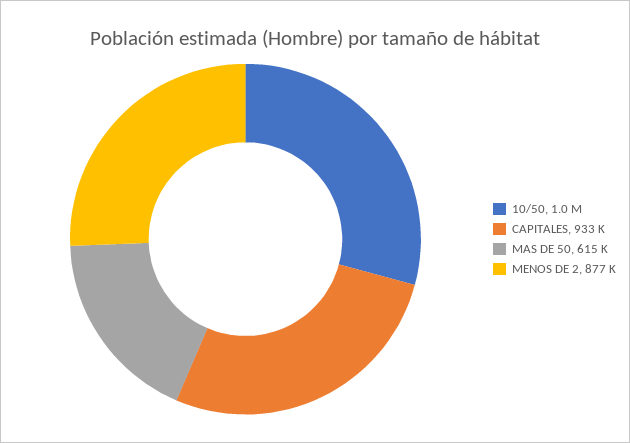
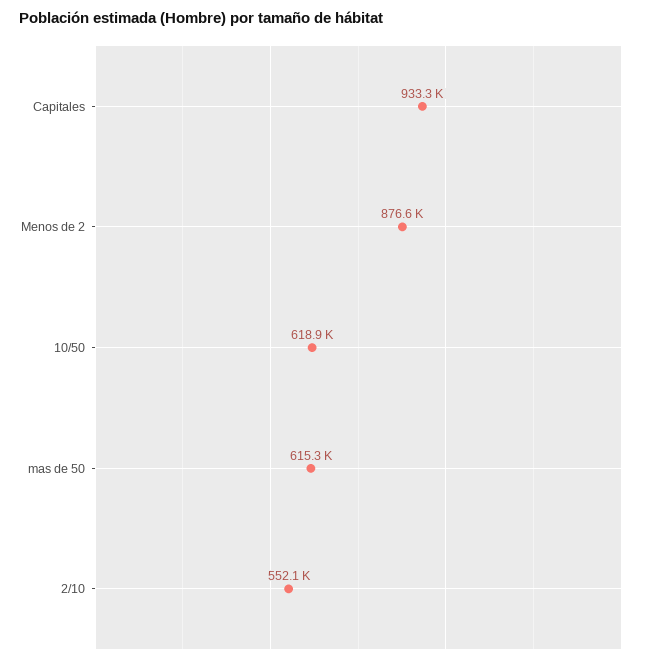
  {
-   "10/50": 1000000,
+   "10/50": 618900,
    "CAPITALES": 933300,
    "MAS DE 50": 615300,
-   "MENOS DE 2": 876600
+   "MENOS DE 2": 876600,
+   "2/10": 552100
  }

